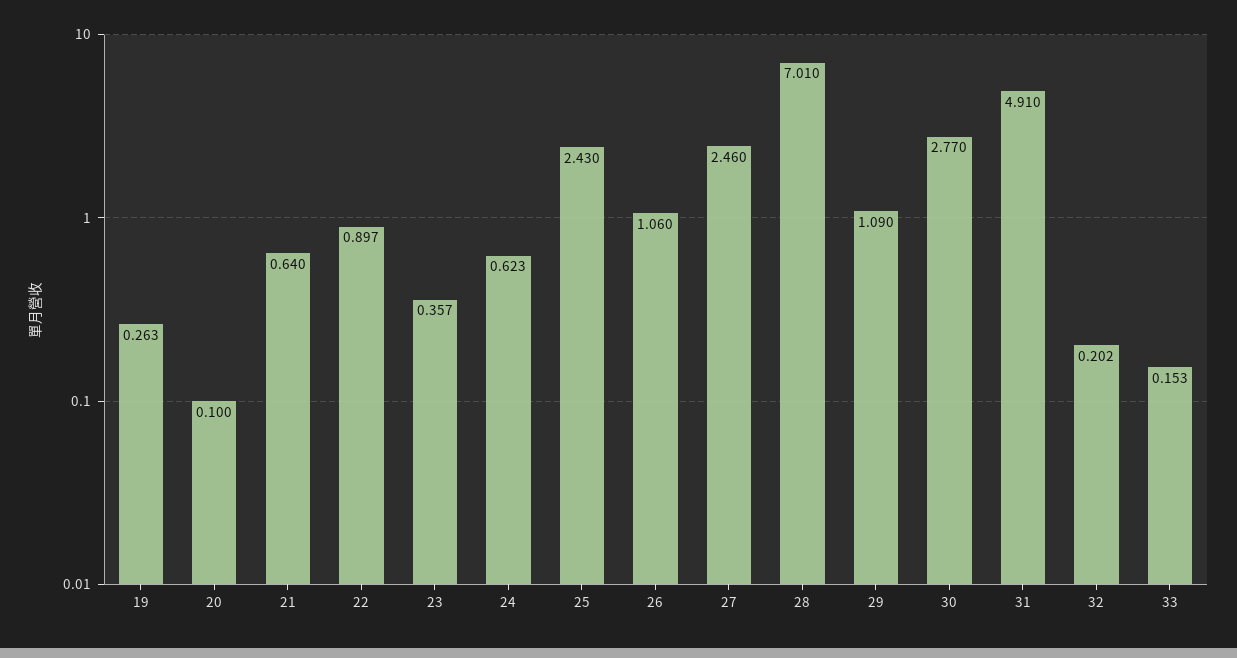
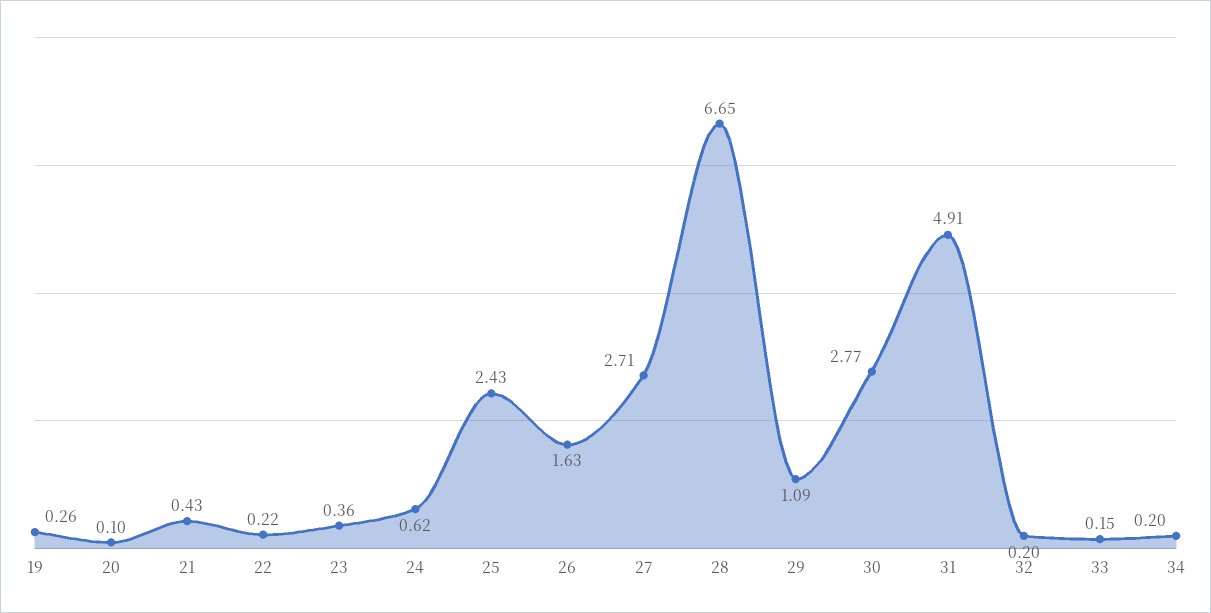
  {
    "19": 0.263,
    "20": 0.1,
-   "21": 0.64,
+   "21": 0.43,
-   "22": 0.897,
+   "22": 0.22,
    "23": 0.357,
    "24": 0.623,
    "25": 2.43,
-   "26": 1.06,
+   "26": 1.63,
-   "27": 2.46,
+   "27": 2.71,
-   "28": 7.01,
+   "28": 6.65,
    "29": 1.09,
    "30": 2.77,
    "31": 4.91,
    "32": 0.202,
-   "33": 0.153
+   "33": 0.153,
+   "34": 0.2
  }

